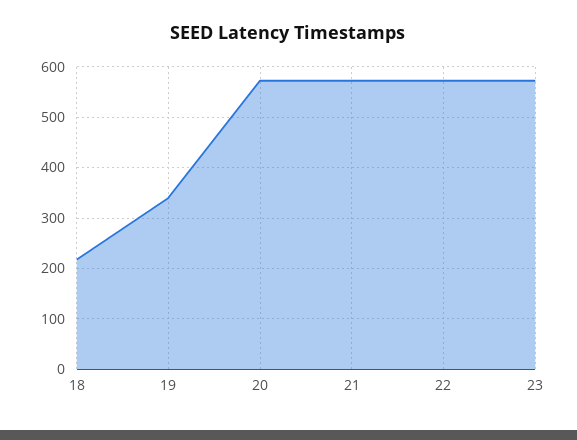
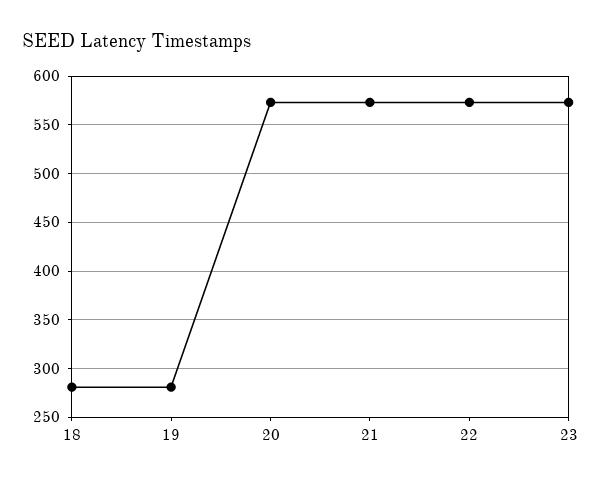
  {
-   "18": 220,
+   "18": 280,
-   "19": 340,
+   "19": 280,
    "20": 570,
    "21": 570,
    "22": 570,
    "23": 570
  }

